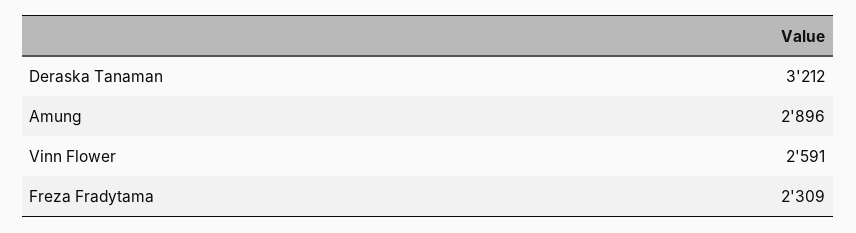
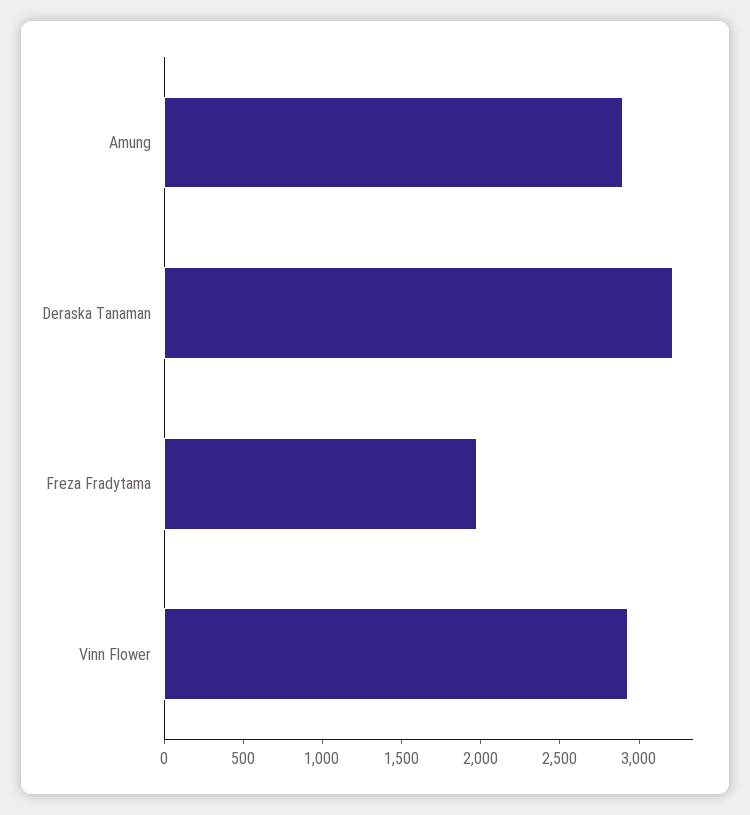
  {
    "Deraska Tanaman": 3212,
    "Amung": 2896,
-   "Vinn Flower": 2591,
+   "Vinn Flower": 2900,
-   "Freza Fradytama": 2309
+   "Freza Fradytama": 2000
  }

